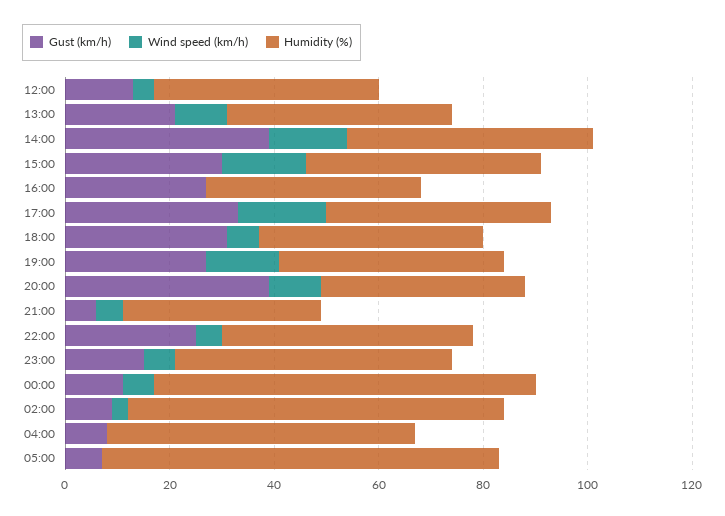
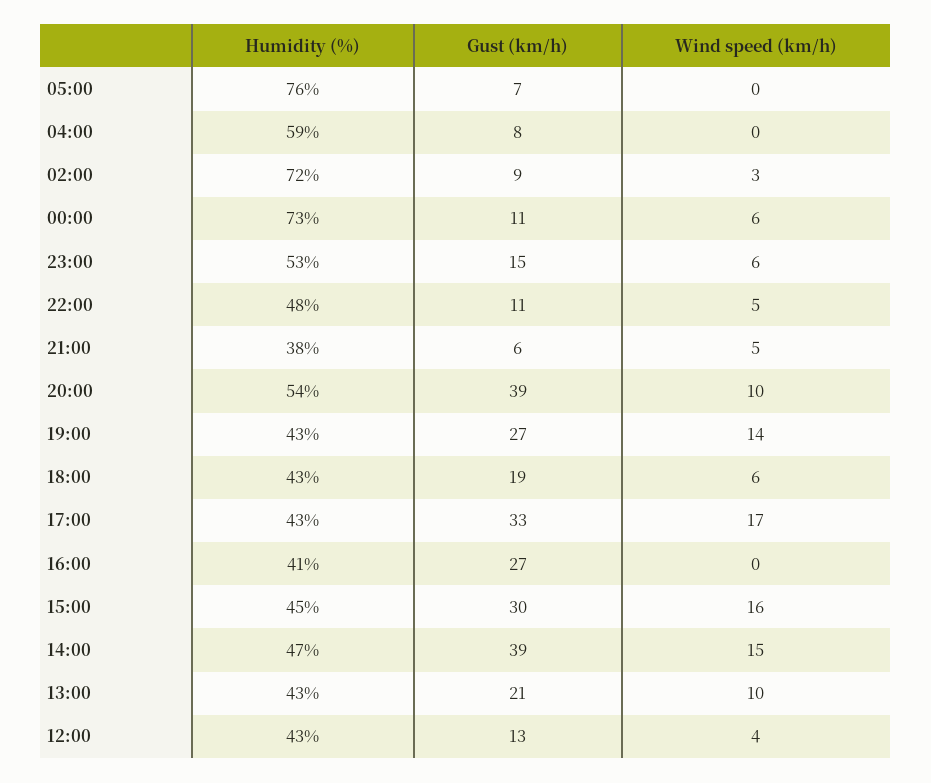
  {
    "Gust (km/h)": {
      "12:00": 13,
      "13:00": 21,
      "14:00": 39,
      "15:00": 30,
      "16:00": 27,
      "17:00": 33,
-     "18:00": 30,
+     "18:00": 19,
      "19:00": 27,
      "20:00": 39,
      "21:00": 6,
-     "22:00": 25,
+     "22:00": 11,
      "23:00": 15,
      "00:00": 11,
      "02:00": 9,
      "04:00": 8,
      "05:00": 7
    },
    "Wind speed (km/h)": {
      "12:00": 4,
      "13:00": 10,
      "14:00": 15,
      "15:00": 16,
      "16:00": 0,
      "17:00": 17,
      "18:00": 6,
      "19:00": 14,
      "20:00": 10,
      "21:00": 5,
      "22:00": 5,
      "23:00": 6,
      "00:00": 6,
      "02:00": 3,
      "04:00": 0,
      "05:00": 0
    },
    "Humidity (%)": {
      "12:00": 43,
      "13:00": 43,
      "14:00": 47,
      "15:00": 45,
      "16:00": 41,
      "17:00": 43,
      "18:00": 43,
      "19:00": 43,
-     "20:00": 40,
+     "20:00": 54,
      "21:00": 38,
      "22:00": 48,
      "23:00": 53,
      "00:00": 73,
      "02:00": 72,
      "04:00": 59,
      "05:00": 76
    }
  }

